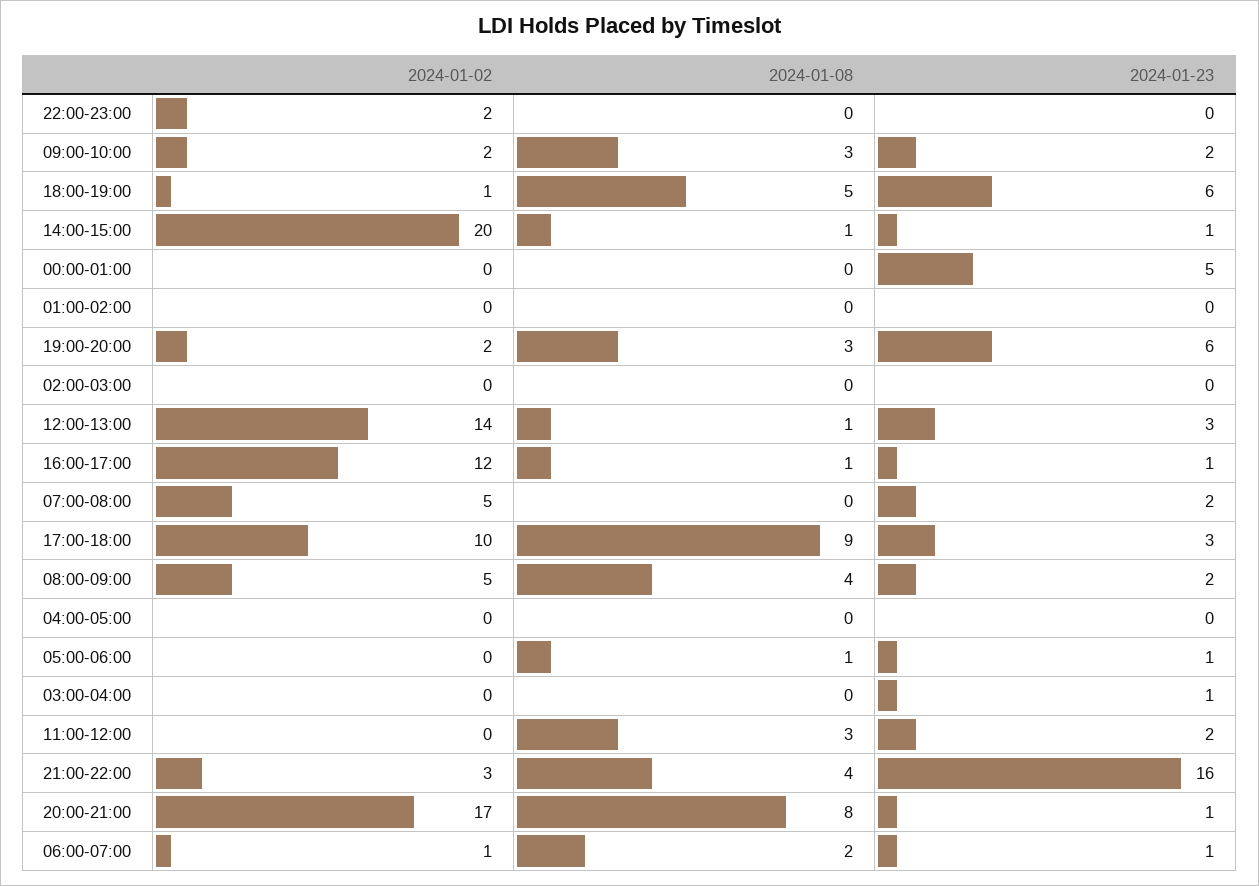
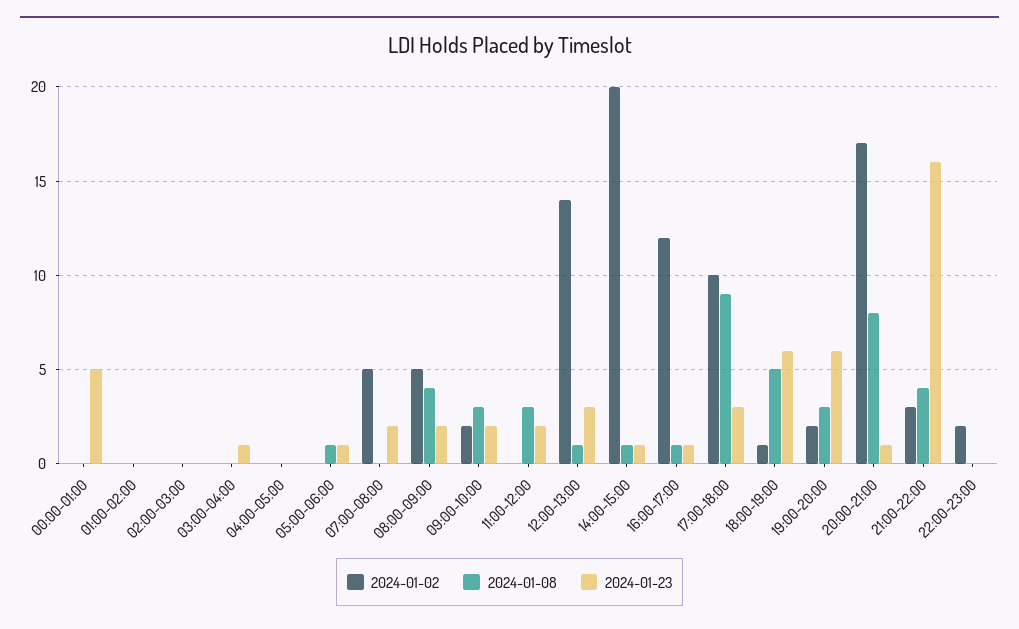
  {
    "2024-01-02": {
      "22:00-23:00": 2,
      "09:00-10:00": 2,
      "18:00-19:00": 1,
      "14:00-15:00": 20,
      "00:00-01:00": 0,
      "01:00-02:00": 0,
      "19:00-20:00": 2,
      "02:00-03:00": 0,
      "12:00-13:00": 14,
      "16:00-17:00": 12,
      "07:00-08:00": 5,
      "17:00-18:00": 10,
      "08:00-09:00": 5,
      "04:00-05:00": 0,
      "05:00-06:00": 0,
      "03:00-04:00": 0,
      "11:00-12:00": 0,
      "21:00-22:00": 3,
-     "20:00-21:00": 17,
+     "20:00-21:00": 17
-     "06:00-07:00": 1
    },
    "2024-01-08": {
      "22:00-23:00": 0,
      "09:00-10:00": 3,
      "18:00-19:00": 5,
      "14:00-15:00": 1,
      "00:00-01:00": 0,
      "01:00-02:00": 0,
      "19:00-20:00": 3,
      "02:00-03:00": 0,
      "12:00-13:00": 1,
      "16:00-17:00": 1,
      "07:00-08:00": 0,
      "17:00-18:00": 9,
      "08:00-09:00": 4,
      "04:00-05:00": 0,
      "05:00-06:00": 1,
      "03:00-04:00": 0,
      "11:00-12:00": 3,
      "21:00-22:00": 4,
-     "20:00-21:00": 8,
+     "20:00-21:00": 8
-     "06:00-07:00": 2
    },
    "2024-01-23": {
      "22:00-23:00": 0,
      "09:00-10:00": 2,
      "18:00-19:00": 6,
      "14:00-15:00": 1,
      "00:00-01:00": 5,
      "01:00-02:00": 0,
      "19:00-20:00": 6,
      "02:00-03:00": 0,
      "12:00-13:00": 3,
      "16:00-17:00": 1,
      "07:00-08:00": 2,
      "17:00-18:00": 3,
      "08:00-09:00": 2,
      "04:00-05:00": 0,
      "05:00-06:00": 1,
      "03:00-04:00": 1,
      "11:00-12:00": 2,
      "21:00-22:00": 16,
-     "20:00-21:00": 1,
+     "20:00-21:00": 1
-     "06:00-07:00": 1
    }
  }

